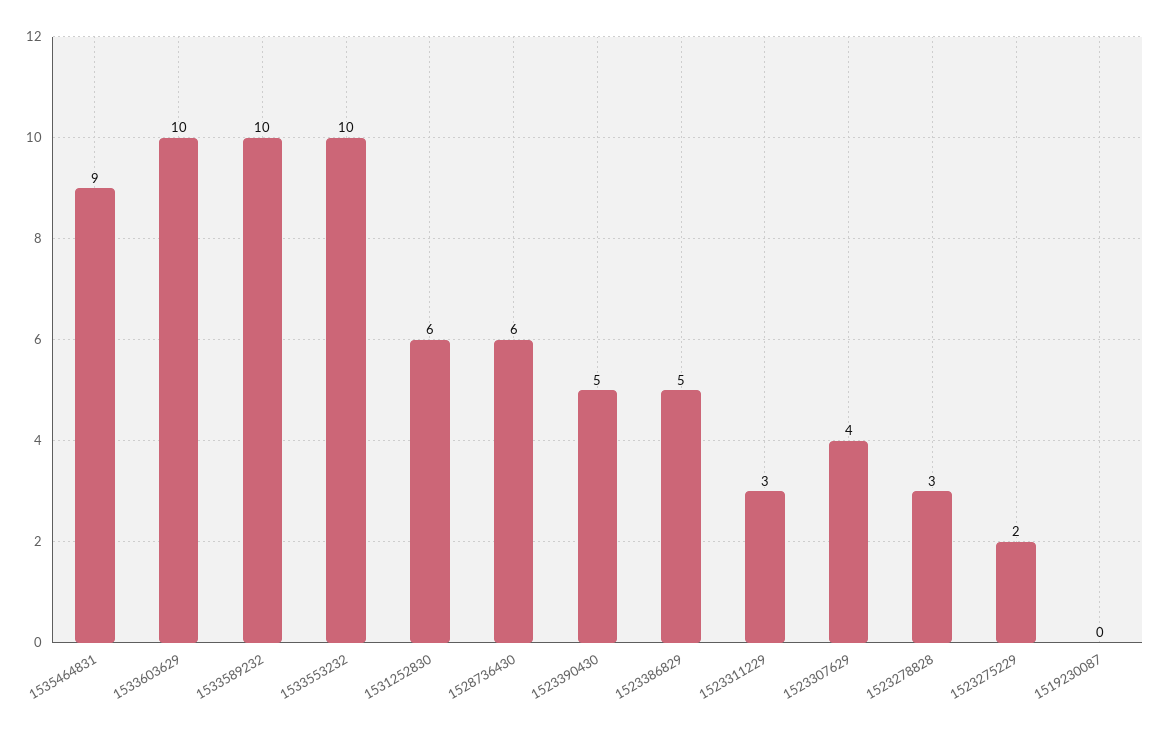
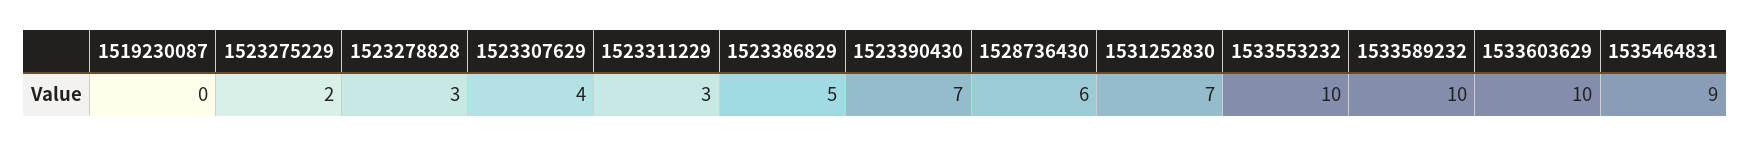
  {
    "1535464831": 9,
    "1533603629": 10,
    "1533589232": 10,
    "1533553232": 10,
-   "1531252830": 6,
+   "1531252830": 7,
    "1528736430": 6,
-   "1523390430": 5,
+   "1523390430": 7,
    "1523386829": 5,
    "1523311229": 3,
    "1523307629": 4,
    "1523278828": 3,
    "1523275229": 2,
    "1519230087": 0
  }

